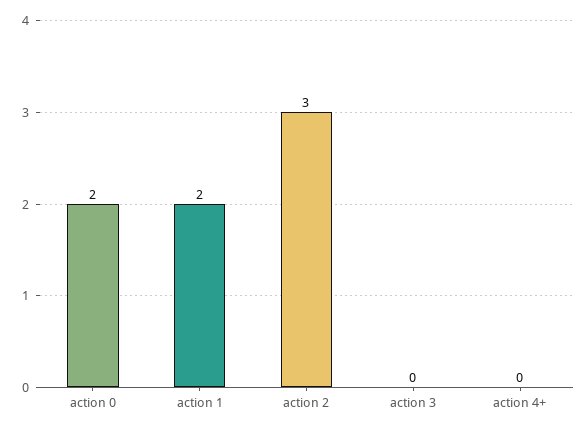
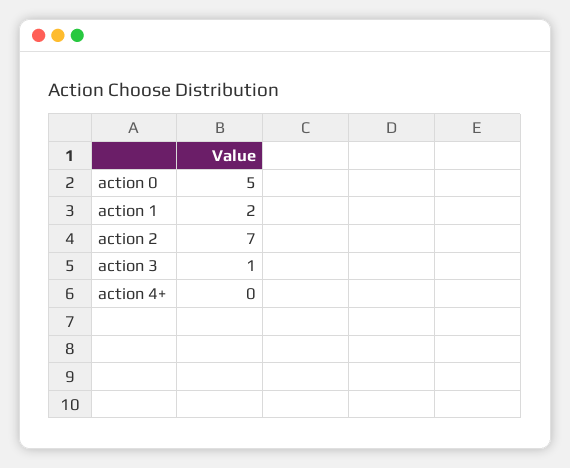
  {
-   "action 0": 2,
+   "action 0": 5,
    "action 1": 2,
-   "action 2": 3,
+   "action 2": 7,
-   "action 3": 0,
+   "action 3": 1,
    "action 4+": 0
  }

